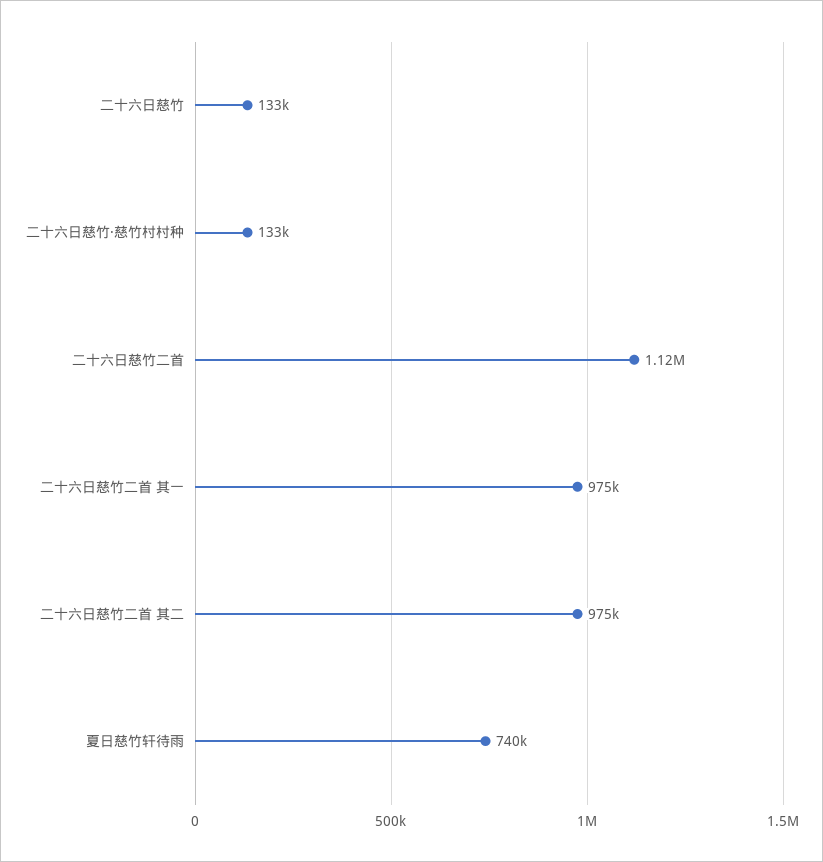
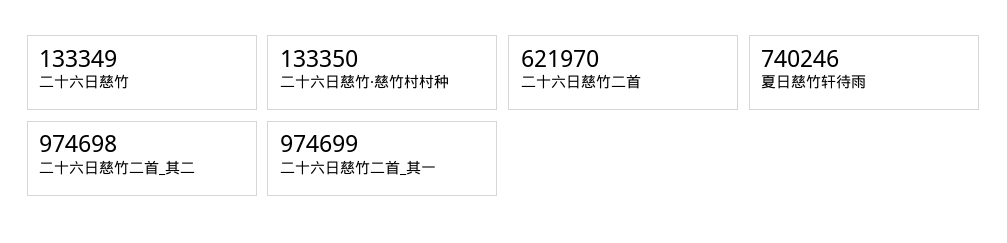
  {
    "二十六日慈竹": 133349,
    "二十六日慈竹·慈竹村村种": 133350,
-   "二十六日慈竹二首": 1120000,
+   "二十六日慈竹二首": 621970,
    "二十六日慈竹二首 其一": 974699,
    "二十六日慈竹二首 其二": 974698,
    "夏日慈竹轩待雨": 740246
  }

